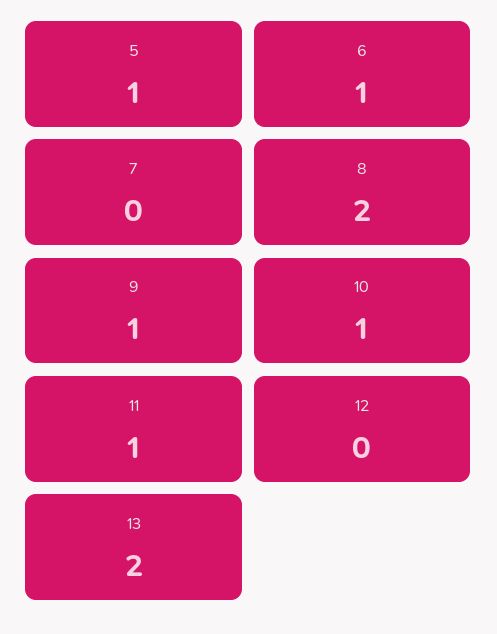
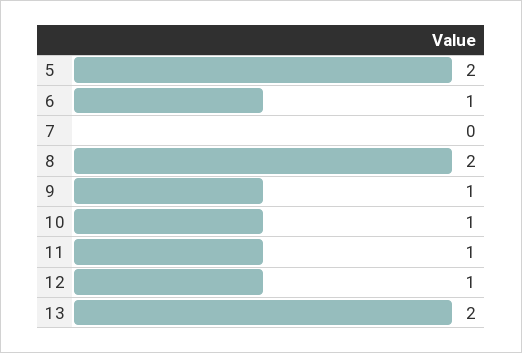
  {
-   "5": 1,
+   "5": 2,
    "6": 1,
    "7": 0,
    "8": 2,
    "9": 1,
    "10": 1,
    "11": 1,
-   "12": 0,
+   "12": 1,
    "13": 2
  }

